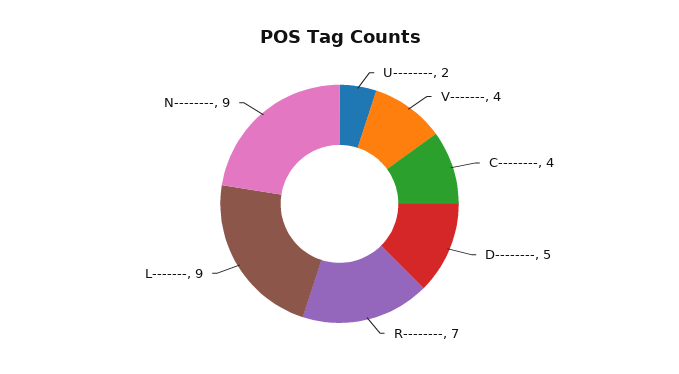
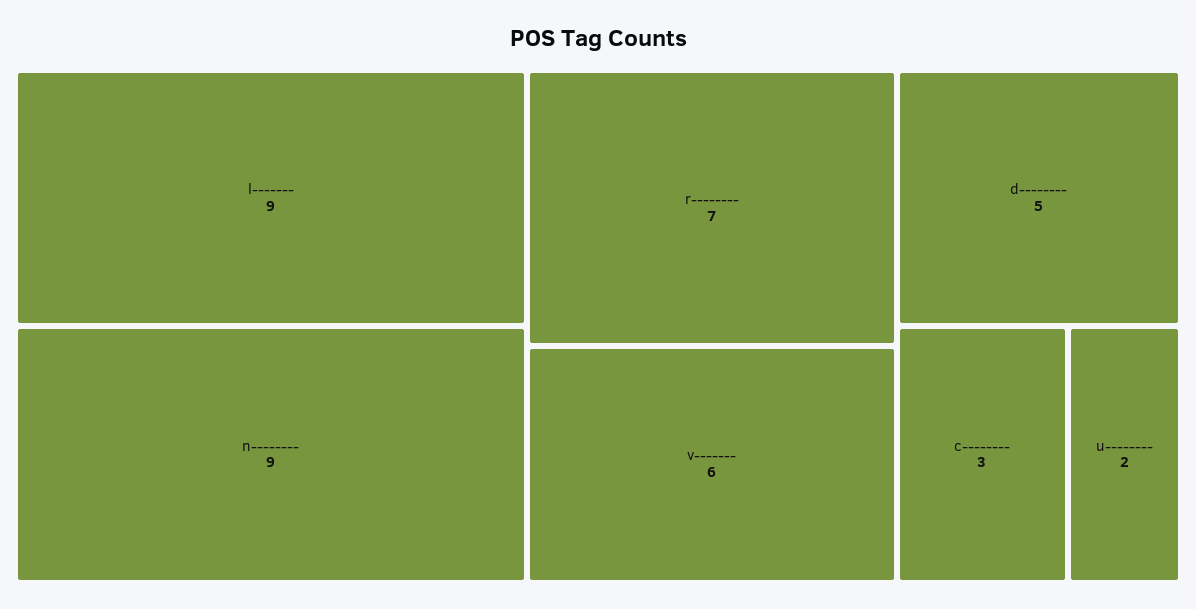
  {
    "U--------": 2,
-   "V-------": 4,
+   "V-------": 6,
-   "C--------": 4,
+   "C--------": 3,
    "D--------": 5,
    "R--------": 7,
    "L-------": 9,
    "N--------": 9
  }

